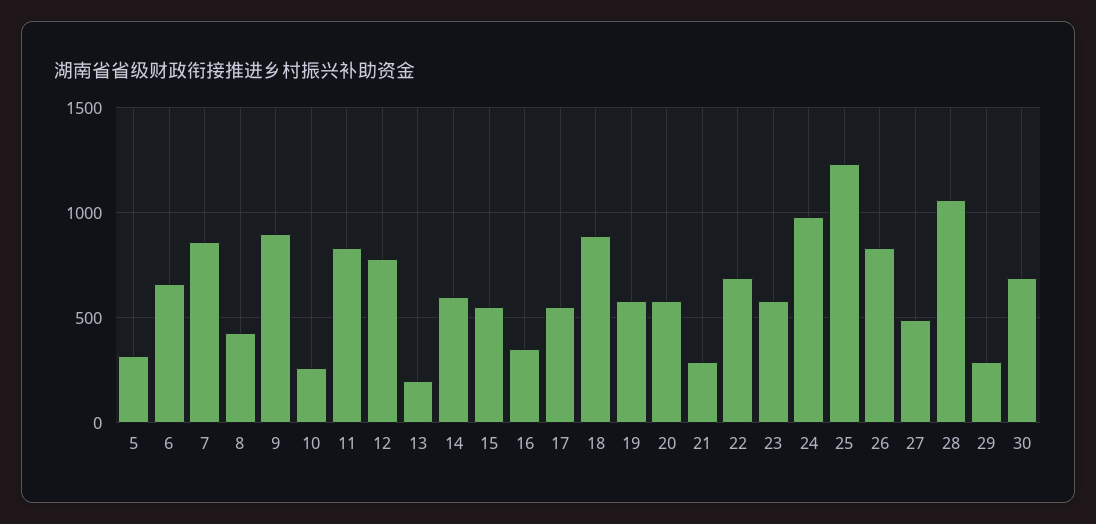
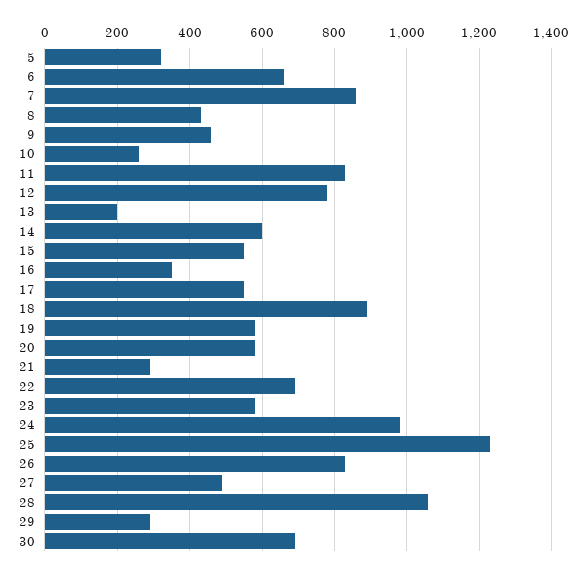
  {
    "5": 320,
    "6": 660,
    "7": 860,
    "8": 440,
-   "9": 900,
+   "9": 460,
    "10": 260,
    "11": 840,
    "12": 780,
    "13": 200,
    "14": 600,
    "15": 560,
    "16": 360,
    "17": 560,
    "18": 900,
    "19": 580,
    "20": 580,
    "21": 300,
    "22": 700,
    "23": 580,
    "24": 980,
    "25": 1240,
    "26": 840,
    "27": 500,
    "28": 1060,
    "29": 300,
    "30": 700
  }

